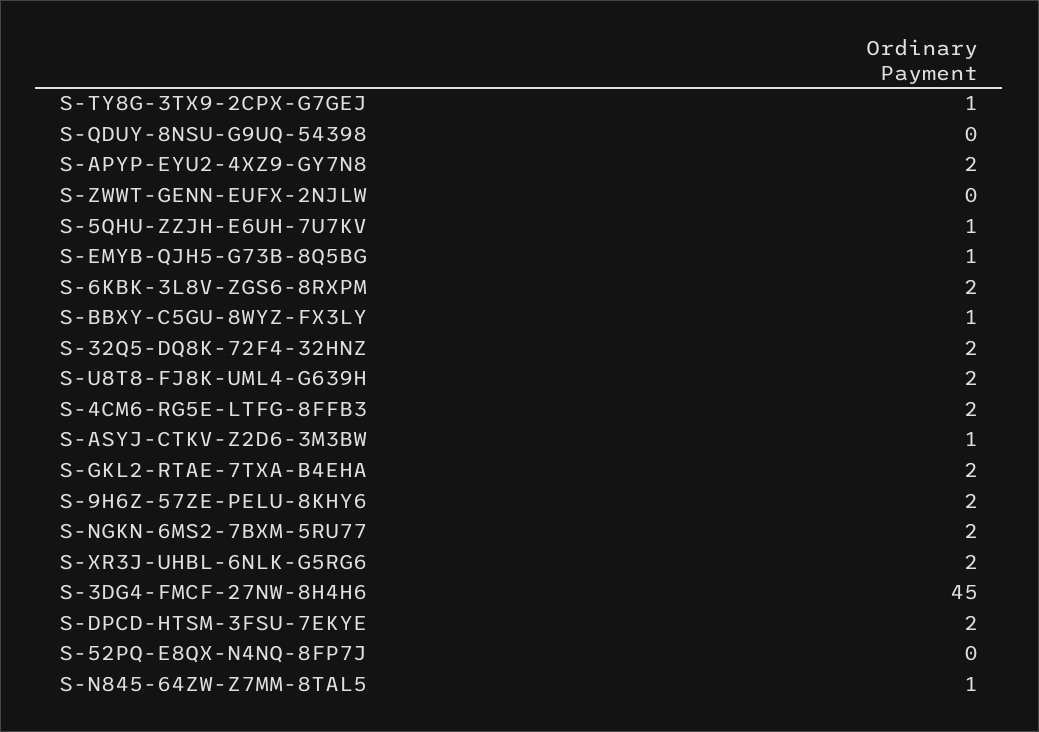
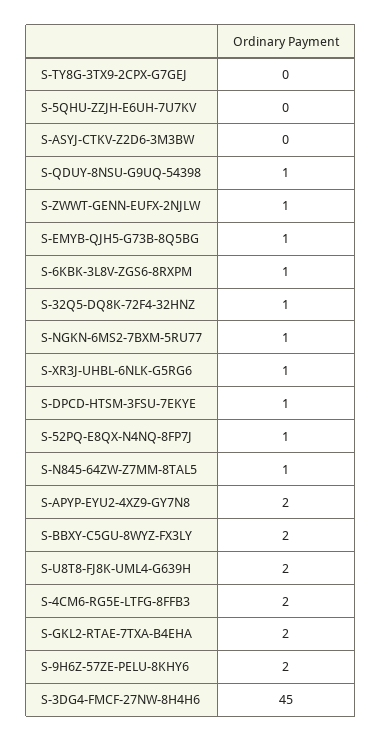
  {
-   "S-TY8G-3TX9-2CPX-G7GEJ": 1,
+   "S-TY8G-3TX9-2CPX-G7GEJ": 0,
-   "S-QDUY-8NSU-G9UQ-54398": 0,
+   "S-QDUY-8NSU-G9UQ-54398": 1,
    "S-APYP-EYU2-4XZ9-GY7N8": 2,
-   "S-ZWWT-GENN-EUFX-2NJLW": 0,
+   "S-ZWWT-GENN-EUFX-2NJLW": 1,
-   "S-5QHU-ZZJH-E6UH-7U7KV": 1,
+   "S-5QHU-ZZJH-E6UH-7U7KV": 0,
    "S-EMYB-QJH5-G73B-8Q5BG": 1,
-   "S-6KBK-3L8V-ZGS6-8RXPM": 2,
+   "S-6KBK-3L8V-ZGS6-8RXPM": 1,
-   "S-BBXY-C5GU-8WYZ-FX3LY": 1,
+   "S-BBXY-C5GU-8WYZ-FX3LY": 2,
-   "S-32Q5-DQ8K-72F4-32HNZ": 2,
+   "S-32Q5-DQ8K-72F4-32HNZ": 1,
    "S-U8T8-FJ8K-UML4-G639H": 2,
    "S-4CM6-RG5E-LTFG-8FFB3": 2,
-   "S-ASYJ-CTKV-Z2D6-3M3BW": 1,
+   "S-ASYJ-CTKV-Z2D6-3M3BW": 0,
    "S-GKL2-RTAE-7TXA-B4EHA": 2,
    "S-9H6Z-57ZE-PELU-8KHY6": 2,
-   "S-NGKN-6MS2-7BXM-5RU77": 2,
+   "S-NGKN-6MS2-7BXM-5RU77": 1,
-   "S-XR3J-UHBL-6NLK-G5RG6": 2,
+   "S-XR3J-UHBL-6NLK-G5RG6": 1,
    "S-3DG4-FMCF-27NW-8H4H6": 45,
-   "S-DPCD-HTSM-3FSU-7EKYE": 2,
+   "S-DPCD-HTSM-3FSU-7EKYE": 1,
-   "S-52PQ-E8QX-N4NQ-8FP7J": 0,
+   "S-52PQ-E8QX-N4NQ-8FP7J": 1,
    "S-N845-64ZW-Z7MM-8TAL5": 1
  }

